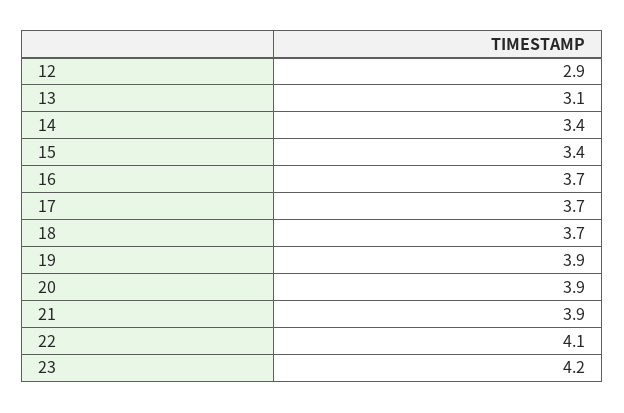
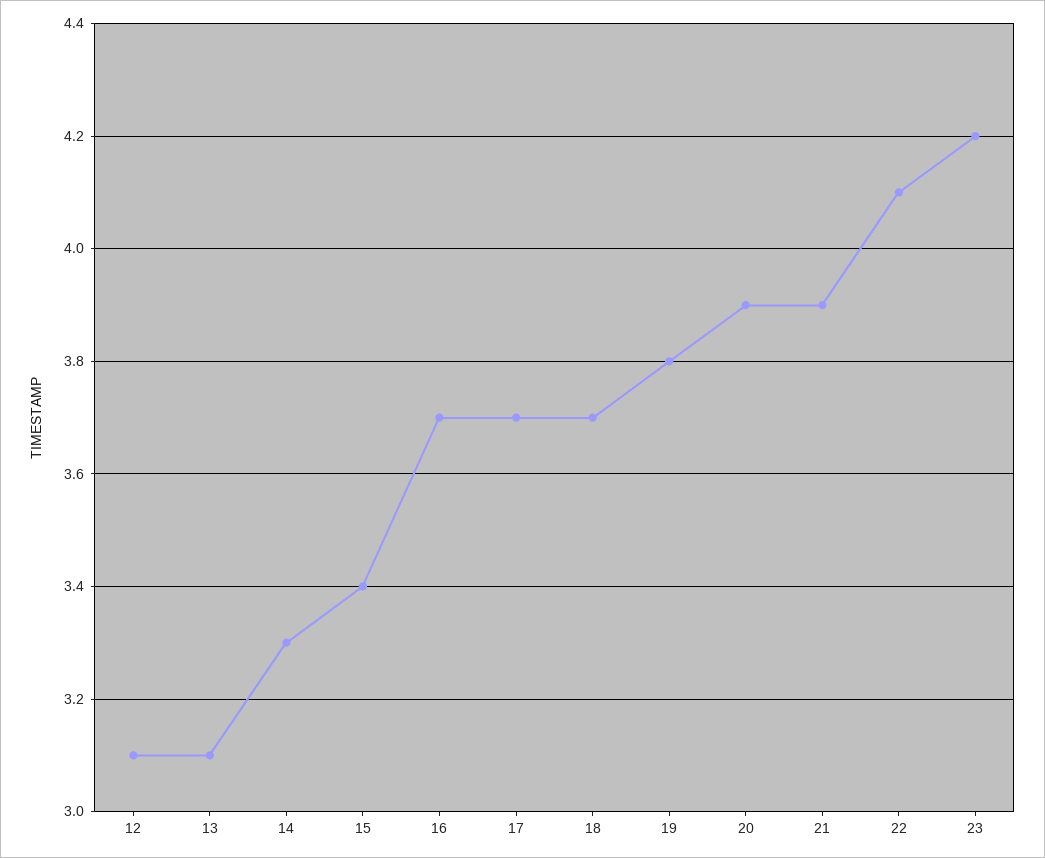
  {
-   "12": 2.9,
+   "12": 3.1,
    "13": 3.1,
-   "14": 3.4,
+   "14": 3.3,
    "15": 3.4,
    "16": 3.7,
    "17": 3.7,
    "18": 3.7,
-   "19": 3.9,
+   "19": 3.8,
    "20": 3.9,
    "21": 3.9,
    "22": 4.1,
    "23": 4.2
  }

